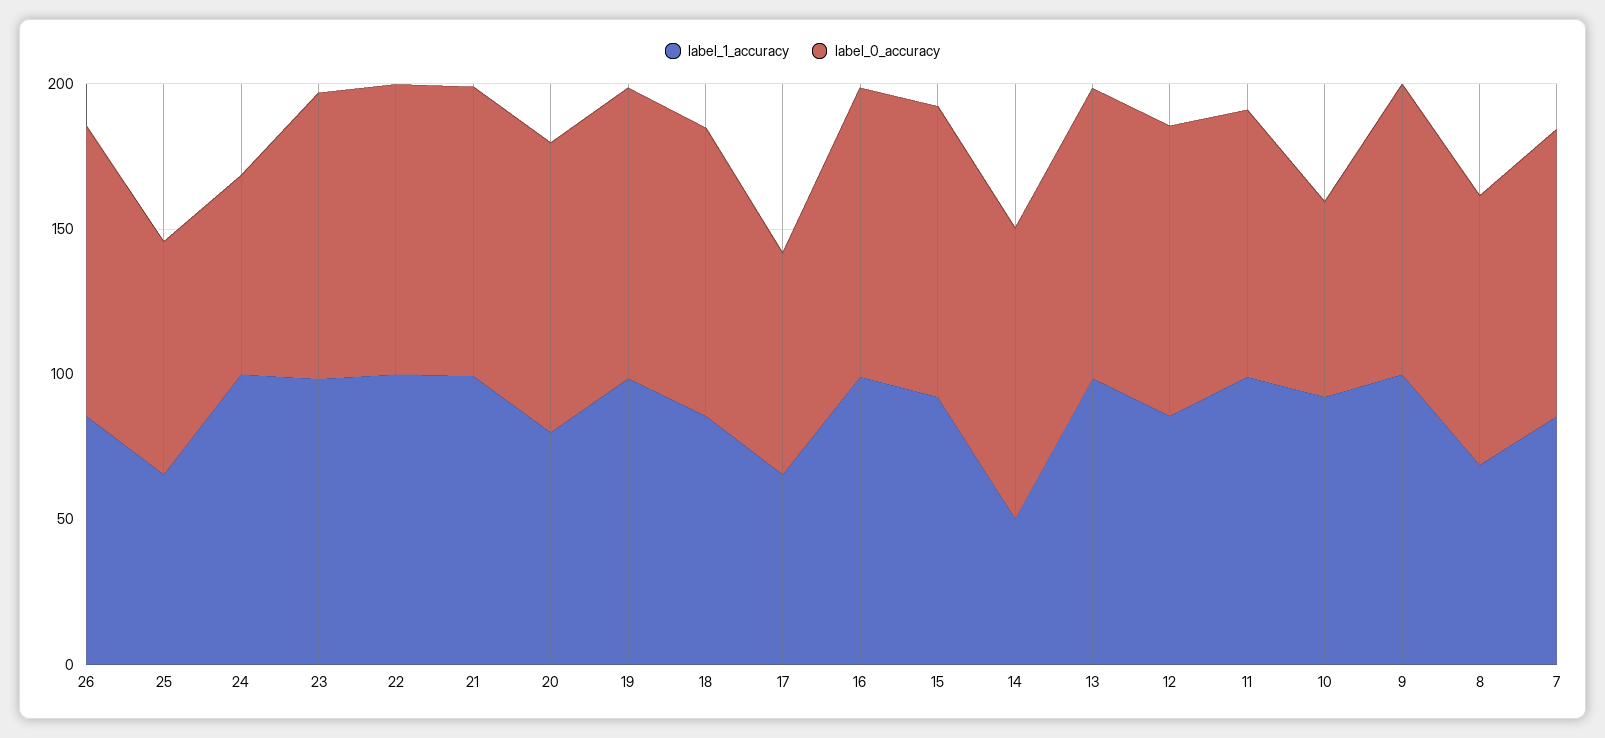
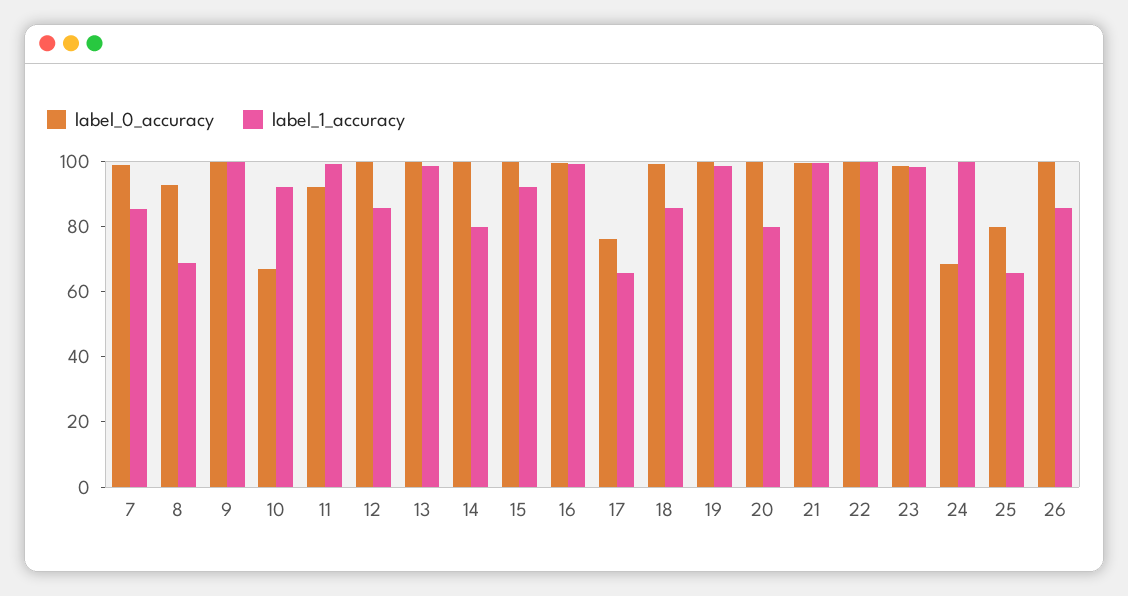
  {
    "label_1_accuracy": {
      "26": 85,
      "25": 65,
      "24": 100,
      "23": 100,
      "22": 100,
      "21": 100,
      "20": 80,
      "19": 100,
      "18": 85,
      "17": 65,
      "16": 100,
      "15": 90,
-     "14": 50,
+     "14": 80,
      "13": 100,
      "12": 85,
      "11": 100,
      "10": 90,
      "9": 100,
      "8": 70,
      "7": 85
    },
    "label_0_accuracy": {
      "26": 100,
      "25": 80,
      "24": 70,
      "23": 100,
      "22": 100,
      "21": 100,
      "20": 100,
      "19": 100,
      "18": 100,
      "17": 75,
      "16": 100,
      "15": 100,
      "14": 100,
      "13": 100,
      "12": 100,
      "11": 90,
      "10": 65,
      "9": 100,
      "8": 95,
      "7": 100
    }
  }

